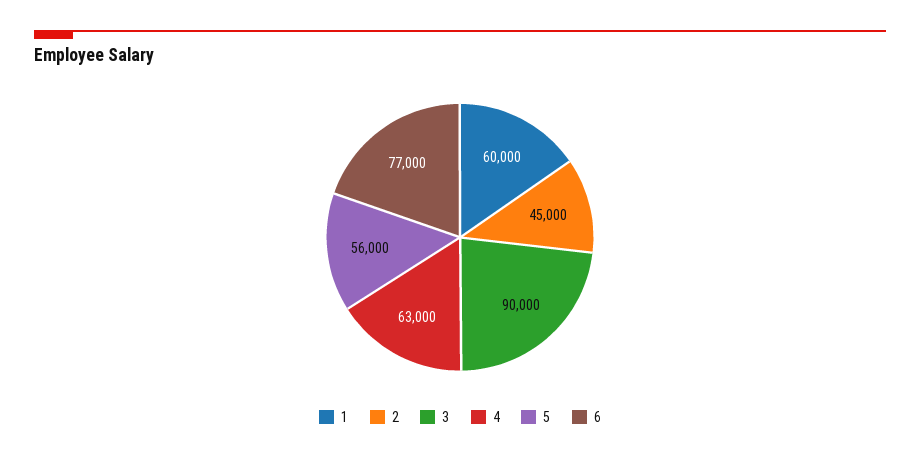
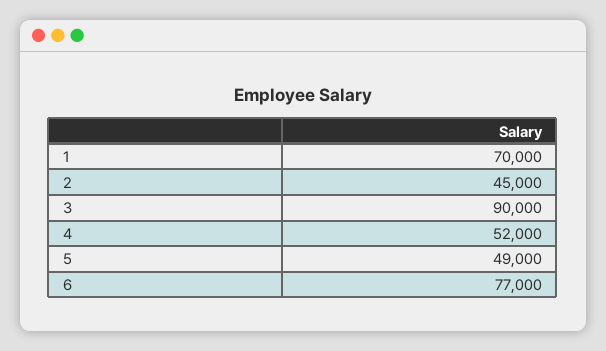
  {
-   "1": 60000,
+   "1": 70000,
    "2": 45000,
    "3": 90000,
-   "4": 63000,
+   "4": 52000,
-   "5": 56000,
+   "5": 49000,
    "6": 77000
  }

